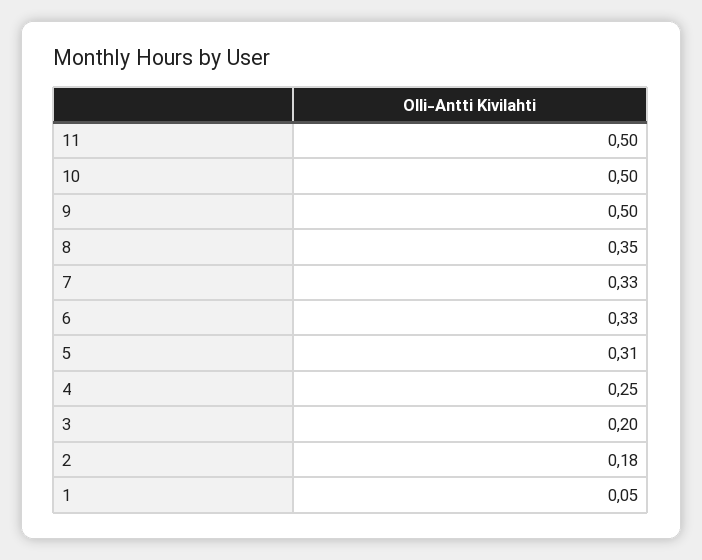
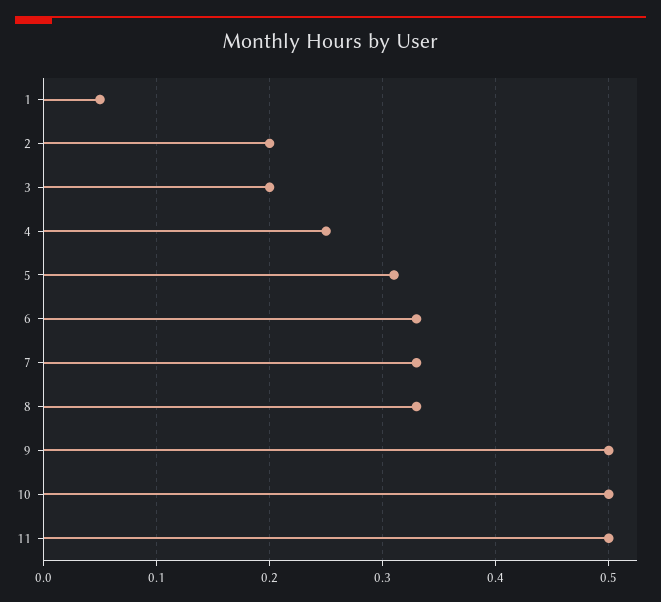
  {
    "11": 0.5,
    "10": 0.5,
    "9": 0.5,
-   "8": 0.35,
+   "8": 0.33,
    "7": 0.33,
    "6": 0.33,
    "5": 0.31,
    "4": 0.25,
    "3": 0.2,
-   "2": 0.18,
+   "2": 0.2,
    "1": 0.05
  }

